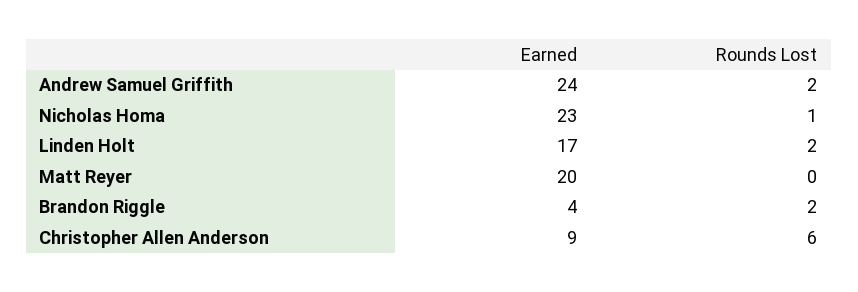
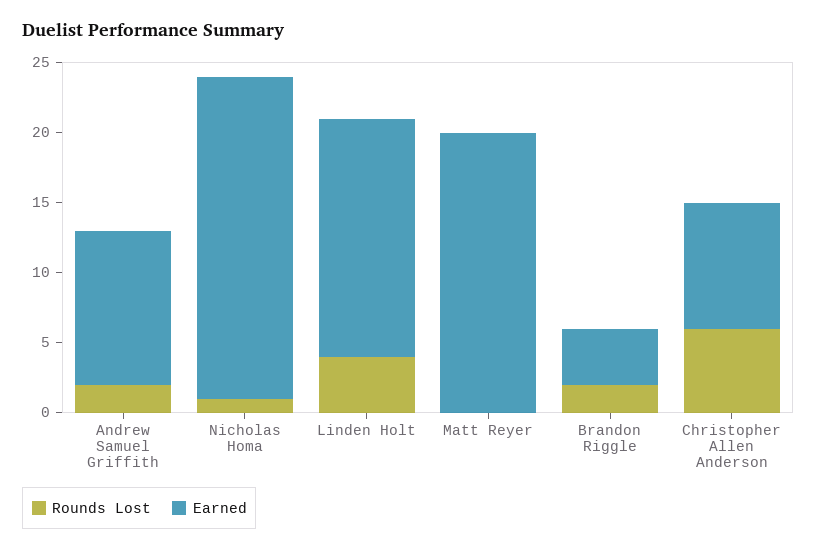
  {
    "Earned": {
-     "Andrew Samuel Griffith": 24,
+     "Andrew Samuel Griffith": 11,
      "Nicholas Homa": 23,
      "Linden Holt": 17,
      "Matt Reyer": 20,
      "Brandon Riggle": 4,
      "Christopher Allen Anderson": 9
    },
    "Rounds Lost": {
      "Andrew Samuel Griffith": 2,
      "Nicholas Homa": 1,
-     "Linden Holt": 2,
+     "Linden Holt": 4,
      "Matt Reyer": 0,
      "Brandon Riggle": 2,
      "Christopher Allen Anderson": 6
    }
  }

